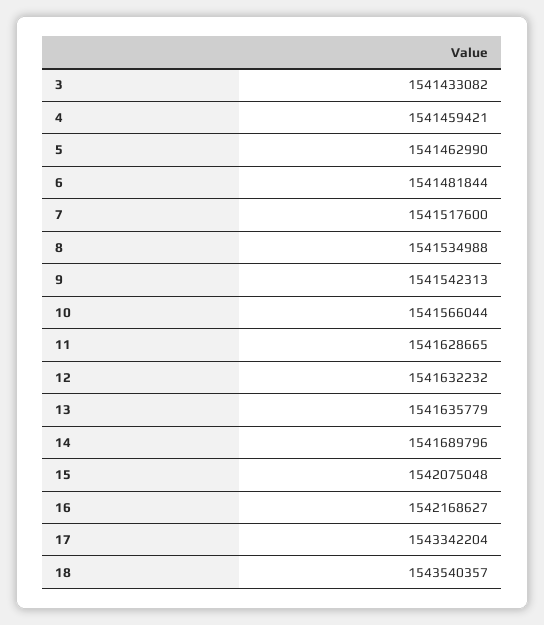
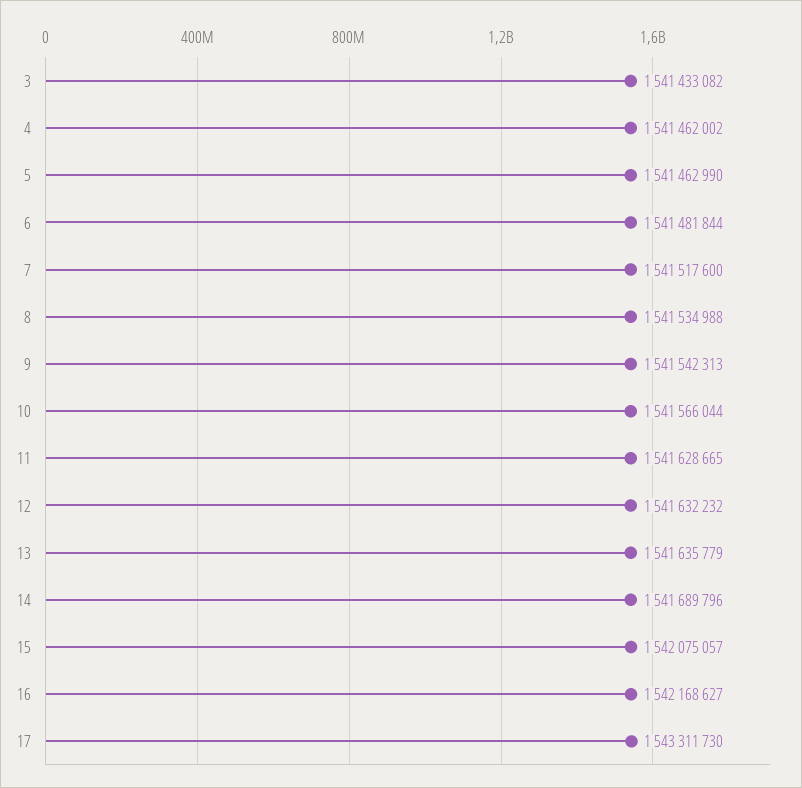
  {
    "3": 1541433082,
-   "4": 1541459421,
+   "4": 1541462002,
    "5": 1541462990,
    "6": 1541481844,
    "7": 1541517600,
    "8": 1541534988,
    "9": 1541542313,
    "10": 1541566044,
    "11": 1541628665,
    "12": 1541632232,
    "13": 1541635779,
    "14": 1541689796,
-   "15": 1542075048,
+   "15": 1542075057,
    "16": 1542168627,
-   "17": 1543342204,
+   "17": 1543311730
-   "18": 1543540357
  }

